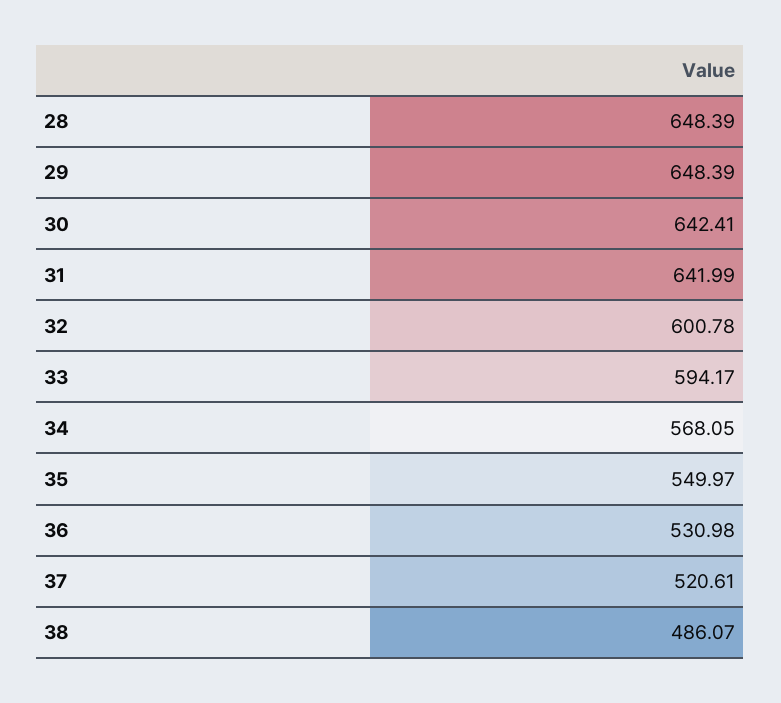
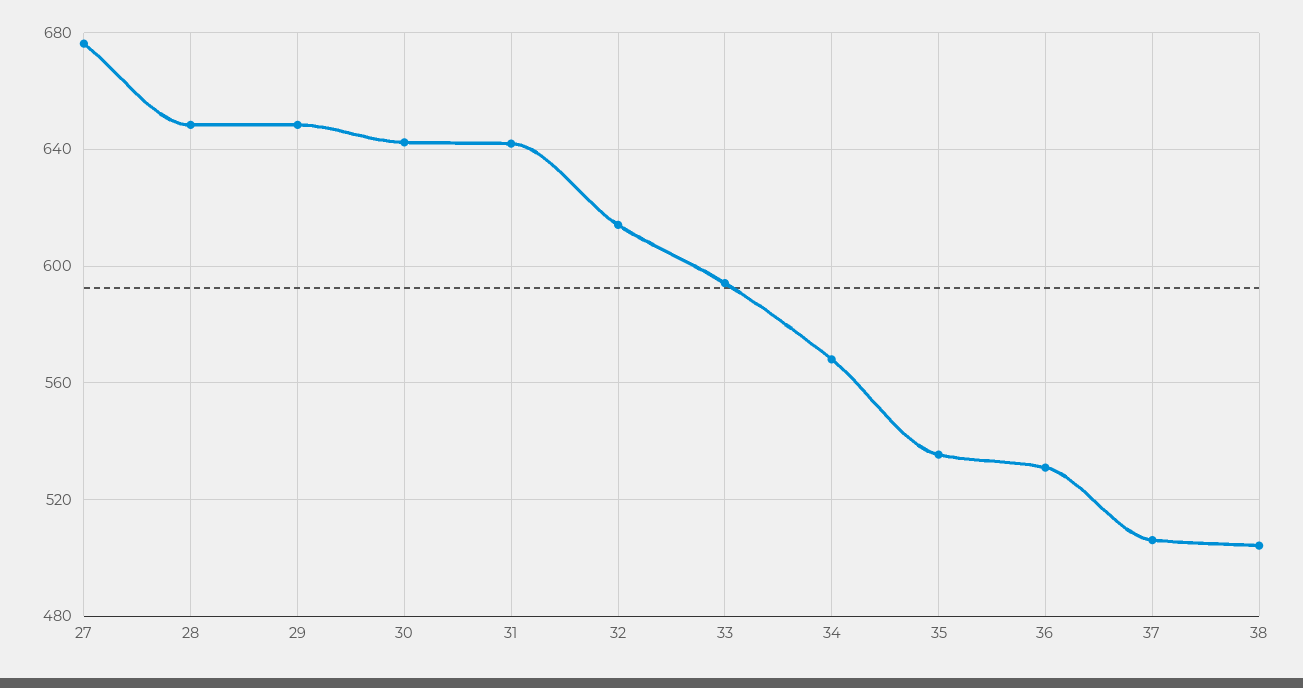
  {
    "28": 648.39,
    "29": 648.39,
    "30": 642.41,
    "31": 641.99,
-   "32": 600.78,
+   "32": 615,
    "33": 594.17,
    "34": 568.05,
-   "35": 549.97,
+   "35": 535,
    "36": 530.98,
-   "37": 520.61,
+   "37": 505,
-   "38": 486.07
+   "38": 505,
+   "27": 675
  }

